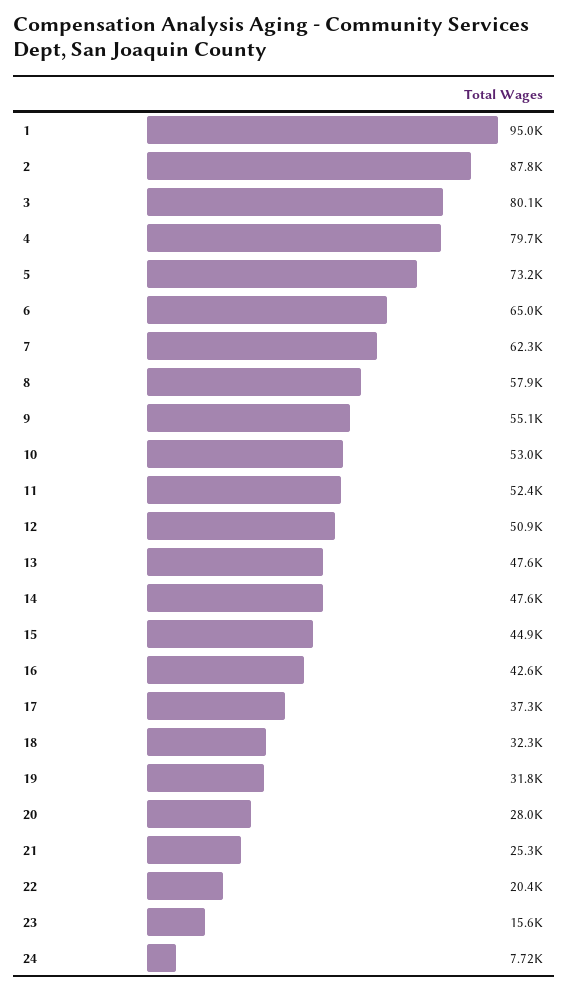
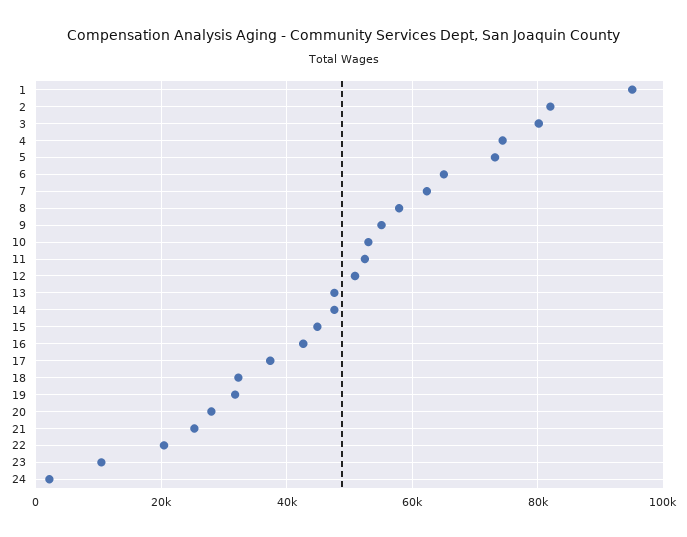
  {
    "1": 95000,
-   "2": 87800,
+   "2": 82000,
    "3": 80100,
-   "4": 79700,
+   "4": 74000,
    "5": 73200,
    "6": 65000,
    "7": 62300,
    "8": 57900,
    "9": 55100,
    "10": 53000,
    "11": 52400,
    "12": 50900,
    "13": 47600,
    "14": 47600,
    "15": 44900,
    "16": 42600,
    "17": 37300,
    "18": 32300,
    "19": 31800,
    "20": 28000,
    "21": 25300,
    "22": 20400,
-   "23": 15600,
+   "23": 10000,
-   "24": 7720
+   "24": 2000
  }

